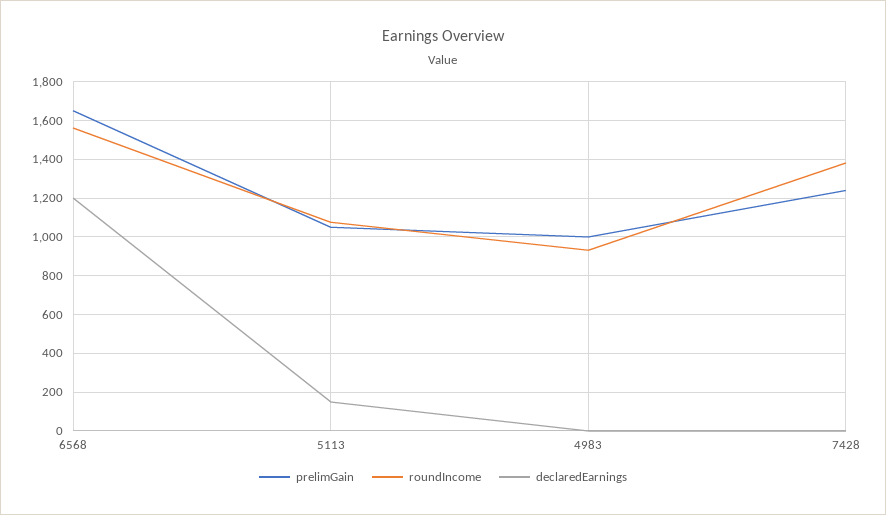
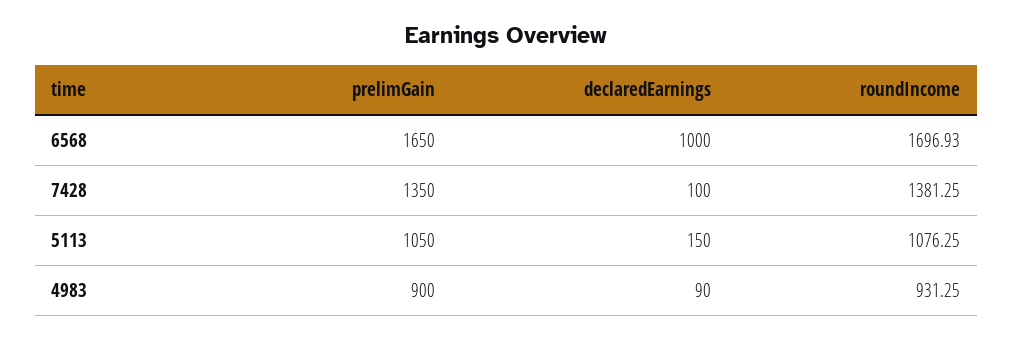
  {
    "prelimGain": {
      "6568": 1650,
      "5113": 1050,
-     "4983": 1000,
+     "4983": 900,
-     "7428": 1250
+     "7428": 1350
    },
    "roundIncome": {
-     "6568": 1550,
+     "6568": 1696.93,
      "5113": 1076.25,
      "4983": 931.25,
      "7428": 1381.25
    },
    "declaredEarnings": {
-     "6568": 1200,
+     "6568": 1000,
      "5113": 150,
-     "4983": 0,
+     "4983": 90,
-     "7428": 0
+     "7428": 100
    }
  }

